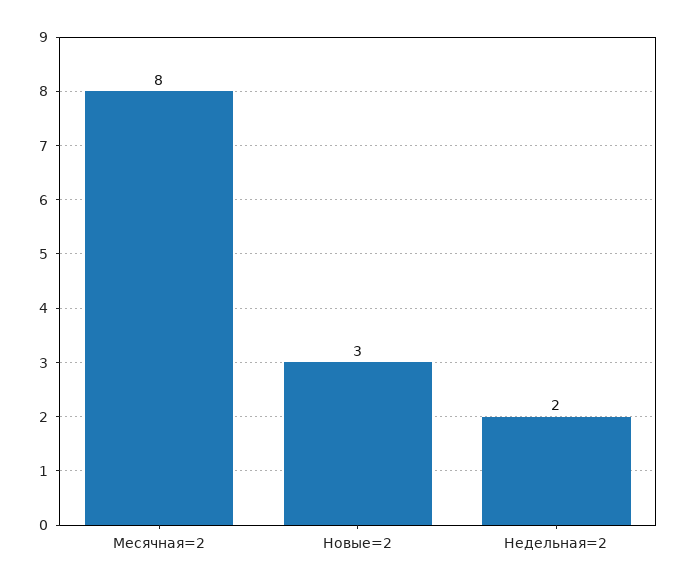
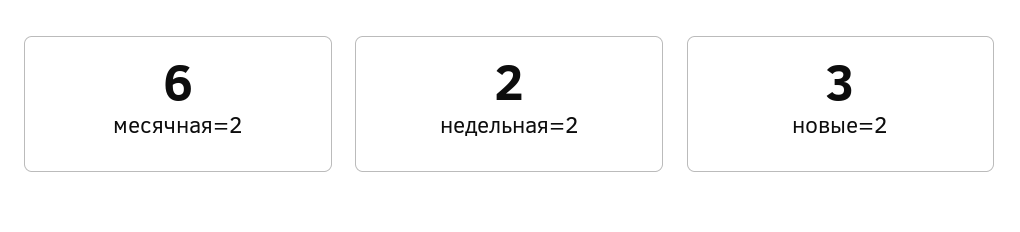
  {
-   "Месячная=2": 8,
+   "Месячная=2": 6,
    "Новые=2": 3,
    "Недельная=2": 2
  }

